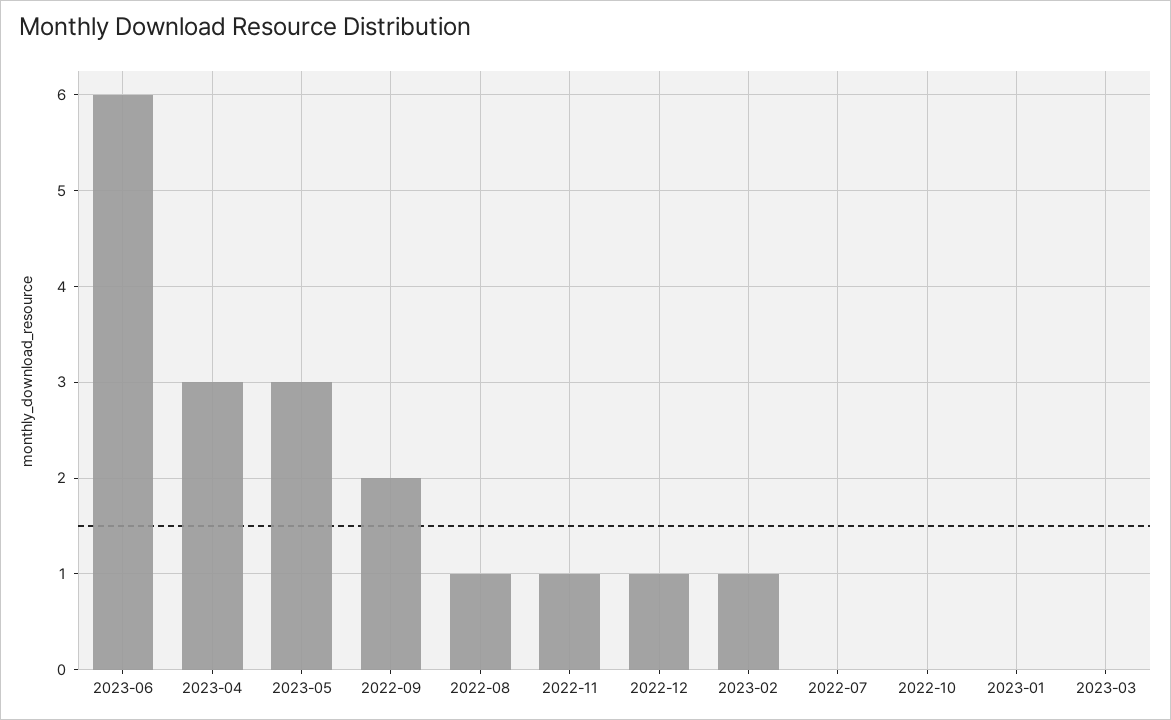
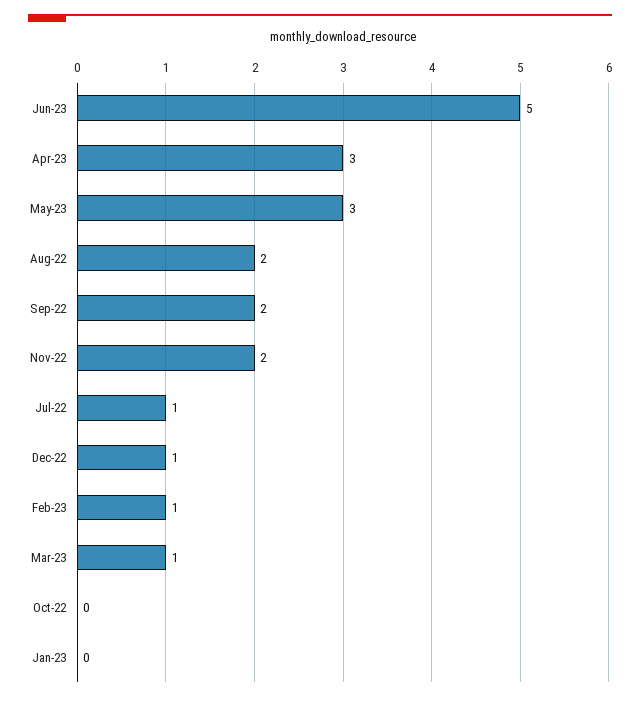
  {
-   "2023-06": 6,
+   "2023-06": 5,
    "2023-04": 3,
    "2023-05": 3,
    "2022-09": 2,
-   "2022-08": 1,
+   "2022-08": 2,
-   "2022-11": 1,
+   "2022-11": 2,
    "2022-12": 1,
    "2023-02": 1,
-   "2022-07": 0,
+   "2022-07": 1,
    "2022-10": 0,
    "2023-01": 0,
-   "2023-03": 0
+   "2023-03": 1
  }

